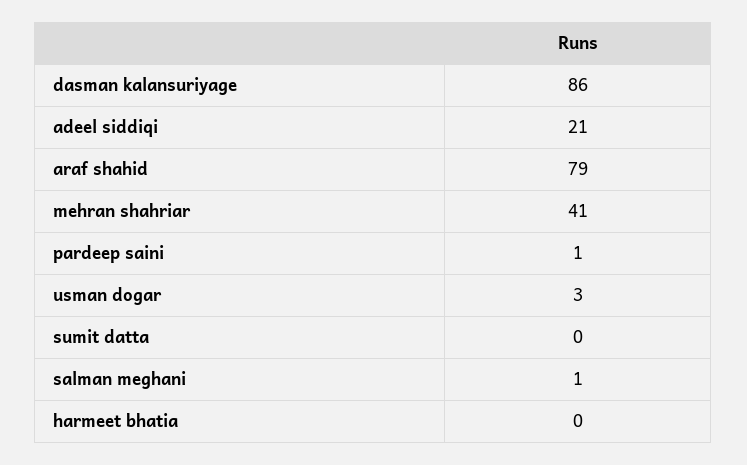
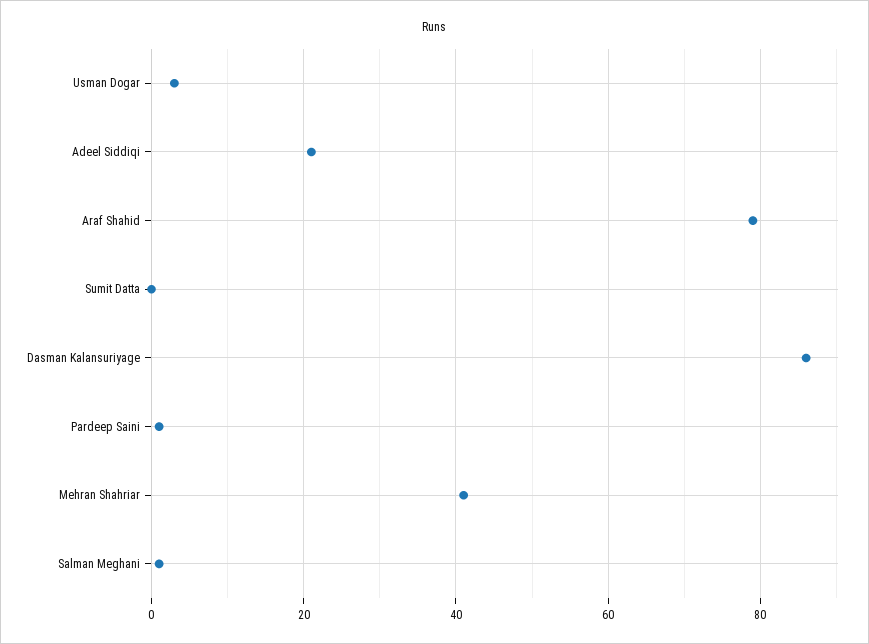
  {
    "dasman kalansuriyage": 86,
    "adeel siddiqi": 21,
    "araf shahid": 79,
    "mehran shahriar": 41,
    "pardeep saini": 1,
    "usman dogar": 3,
    "sumit datta": 0,
-   "salman meghani": 1,
+   "salman meghani": 1
-   "harmeet bhatia": 0
  }

